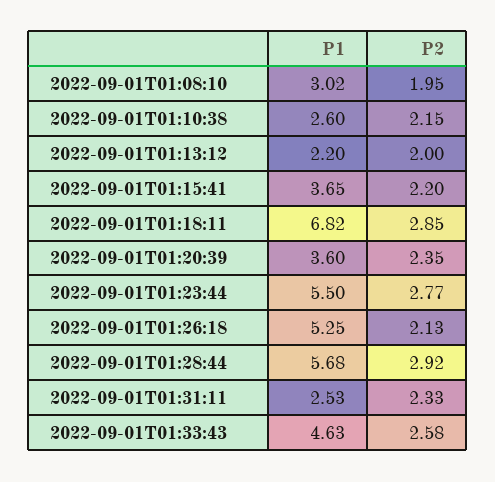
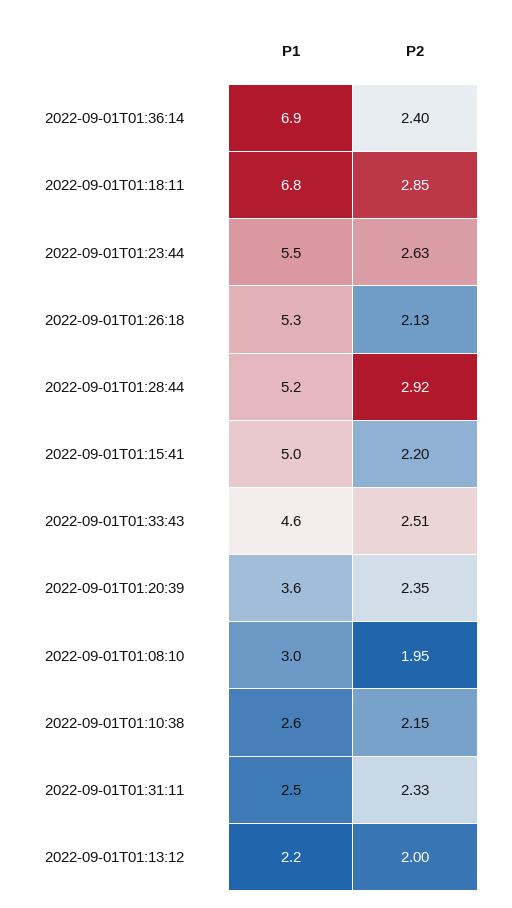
  {
    "P1": {
      "2022-09-01T01:08:10": 3.02,
      "2022-09-01T01:10:38": 2.6,
      "2022-09-01T01:13:12": 2.2,
-     "2022-09-01T01:15:41": 3.65,
+     "2022-09-01T01:15:41": 5,
      "2022-09-01T01:18:11": 6.82,
      "2022-09-01T01:20:39": 3.6,
      "2022-09-01T01:23:44": 5.5,
      "2022-09-01T01:26:18": 5.25,
-     "2022-09-01T01:28:44": 5.68,
+     "2022-09-01T01:28:44": 5.2,
      "2022-09-01T01:31:11": 2.53,
-     "2022-09-01T01:33:43": 4.63
+     "2022-09-01T01:33:43": 4.63,
+     "2022-09-01T01:36:14": 6.9
    },
    "P2": {
      "2022-09-01T01:08:10": 1.95,
      "2022-09-01T01:10:38": 2.15,
      "2022-09-01T01:13:12": 2,
      "2022-09-01T01:15:41": 2.2,
      "2022-09-01T01:18:11": 2.85,
      "2022-09-01T01:20:39": 2.35,
-     "2022-09-01T01:23:44": 2.77,
+     "2022-09-01T01:23:44": 2.63,
      "2022-09-01T01:26:18": 2.13,
      "2022-09-01T01:28:44": 2.92,
      "2022-09-01T01:31:11": 2.33,
-     "2022-09-01T01:33:43": 2.58
+     "2022-09-01T01:33:43": 2.51,
+     "2022-09-01T01:36:14": 2.4
    }
  }

